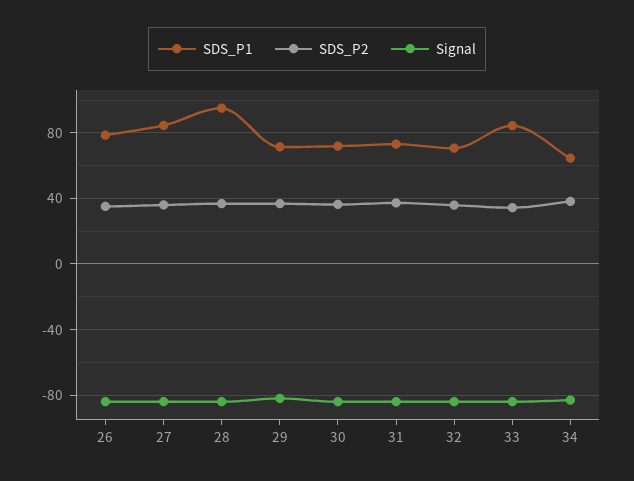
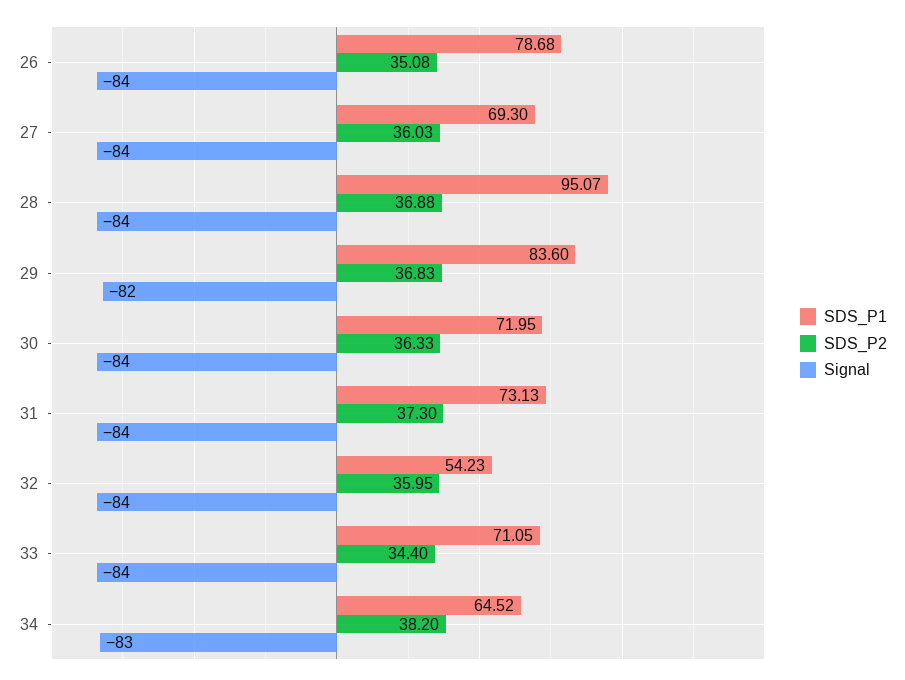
  {
    "SDS_P1": {
      "26": 78.68,
-     "27": 85,
+     "27": 69.3,
      "28": 95.07,
-     "29": 70,
+     "29": 83.6,
      "30": 71.95,
      "31": 73.13,
-     "32": 70,
+     "32": 54.23,
-     "33": 85,
+     "33": 71.05,
      "34": 64.52
    },
    "SDS_P2": {
      "26": 35.08,
      "27": 36.03,
      "28": 36.88,
      "29": 36.83,
      "30": 36.33,
      "31": 37.3,
      "32": 35.95,
      "33": 34.4,
      "34": 38.2
    },
    "Signal": {
      "26": -84,
      "27": -84,
      "28": -84,
      "29": -82,
      "30": -84,
      "31": -84,
      "32": -84,
      "33": -84,
      "34": -83
    }
  }

